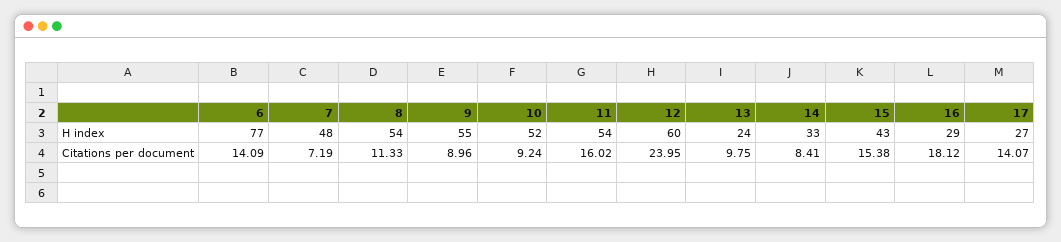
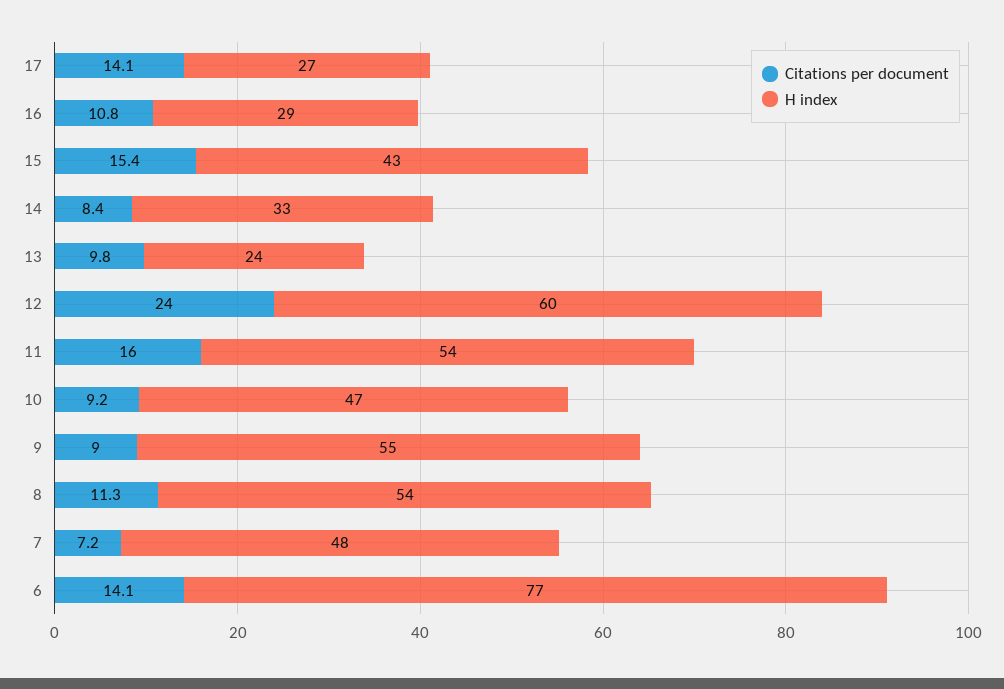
  {
    "H index": {
      "6": 77,
      "7": 48,
      "8": 54,
      "9": 55,
-     "10": 52,
+     "10": 47,
      "11": 54,
      "12": 60,
      "13": 24,
      "14": 33,
      "15": 43,
      "16": 29,
      "17": 27
    },
    "Citations per document": {
      "6": 14.09,
      "7": 7.19,
      "8": 11.33,
      "9": 8.96,
      "10": 9.24,
      "11": 16.02,
      "12": 23.95,
      "13": 9.75,
      "14": 8.41,
      "15": 15.38,
-     "16": 18.12,
+     "16": 10.8,
      "17": 14.07
    }
  }

